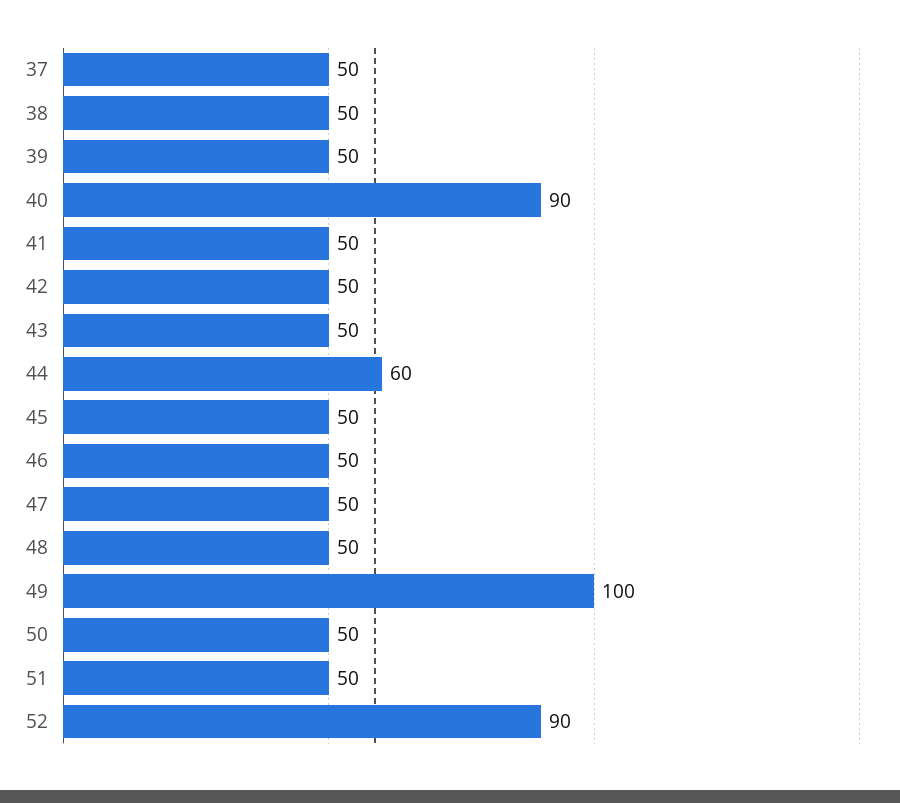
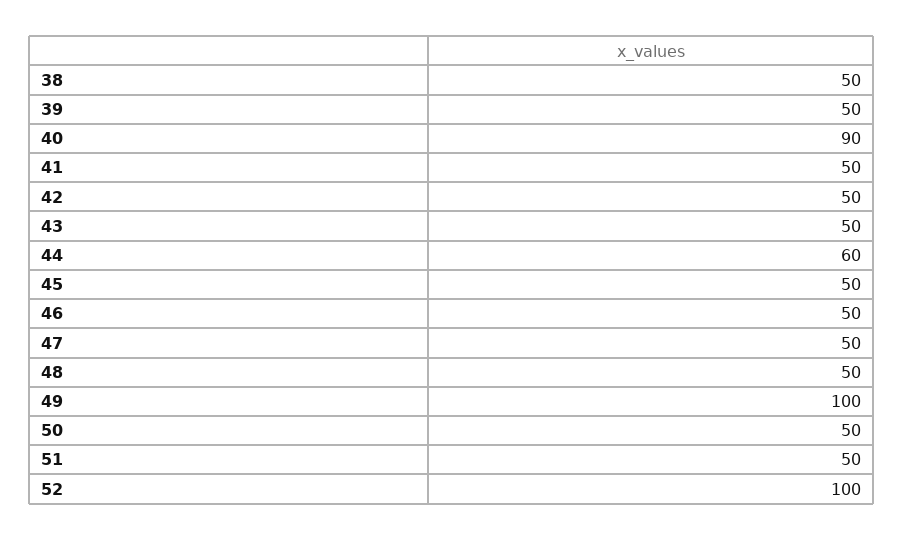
  {
-   "37": 50,
    "38": 50,
    "39": 50,
    "40": 90,
    "41": 50,
    "42": 50,
    "43": 50,
    "44": 60,
    "45": 50,
    "46": 50,
    "47": 50,
    "48": 50,
    "49": 100,
    "50": 50,
    "51": 50,
-   "52": 90
+   "52": 100
  }

